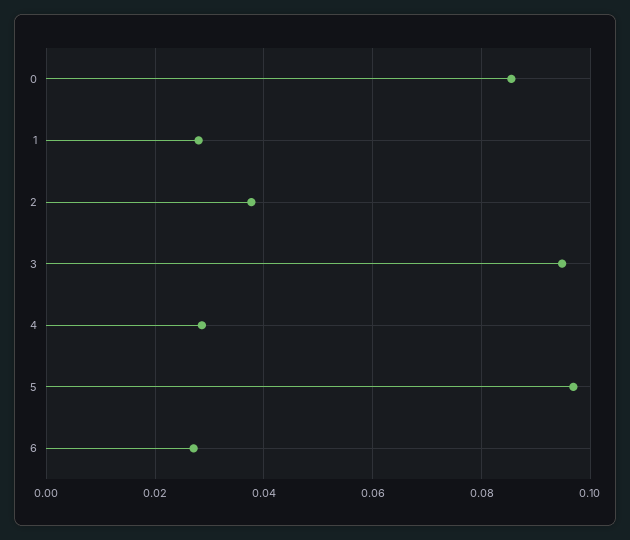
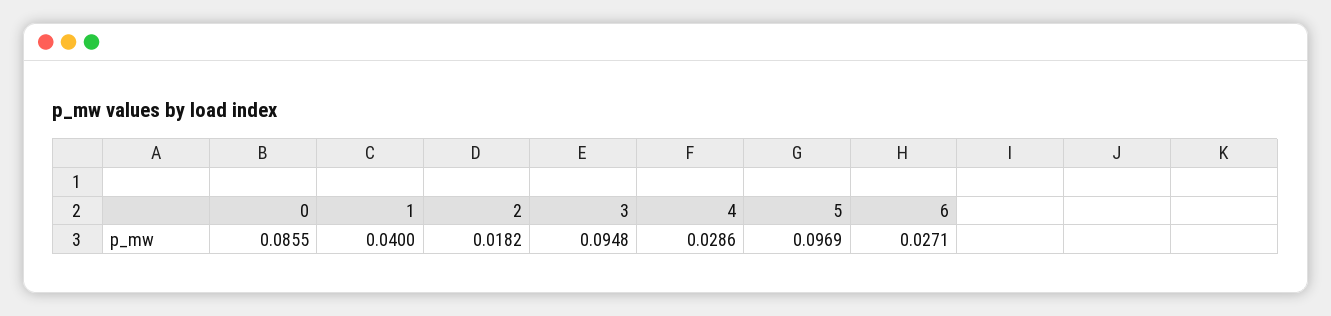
  {
    "0": 0.0855,
-   "1": 0.028,
+   "1": 0.04,
-   "2": 0.038,
+   "2": 0.0182,
    "3": 0.0948,
    "4": 0.0286,
    "5": 0.0969,
    "6": 0.0271
  }

